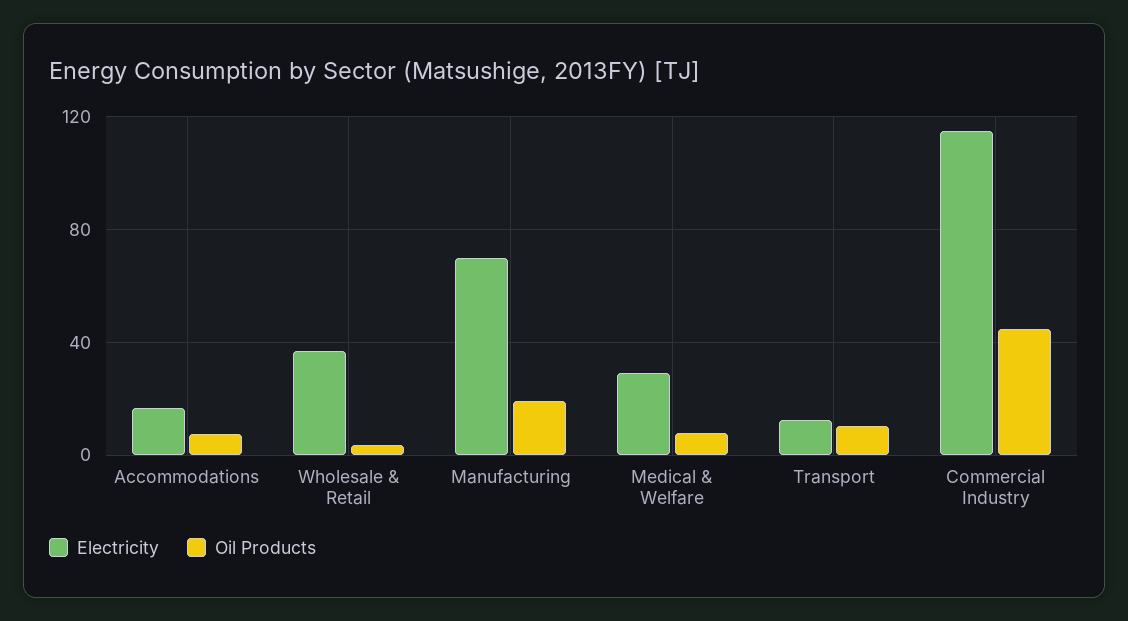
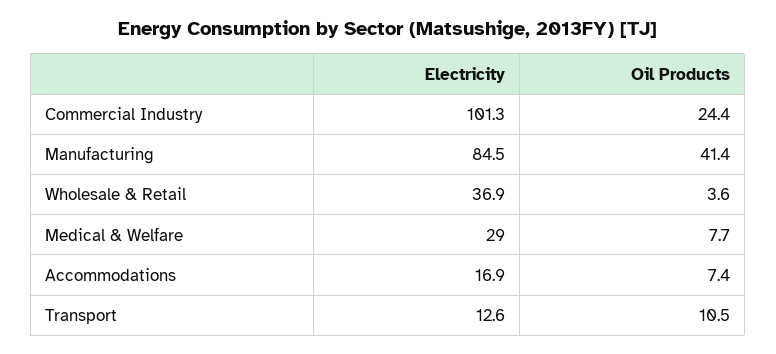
  {
    "Electricity": {
      "Accommodations": 16.9,
      "Wholesale & Retail": 36.9,
-     "Manufacturing": 70,
+     "Manufacturing": 84.5,
      "Medical & Welfare": 29,
      "Transport": 12.6,
-     "Commercial Industry": 115
+     "Commercial Industry": 101.3
    },
    "Oil Products": {
      "Accommodations": 7.4,
      "Wholesale & Retail": 3.6,
-     "Manufacturing": 20,
+     "Manufacturing": 41.4,
      "Medical & Welfare": 7.7,
      "Transport": 10.5,
-     "Commercial Industry": 45
+     "Commercial Industry": 24.4
    }
  }

